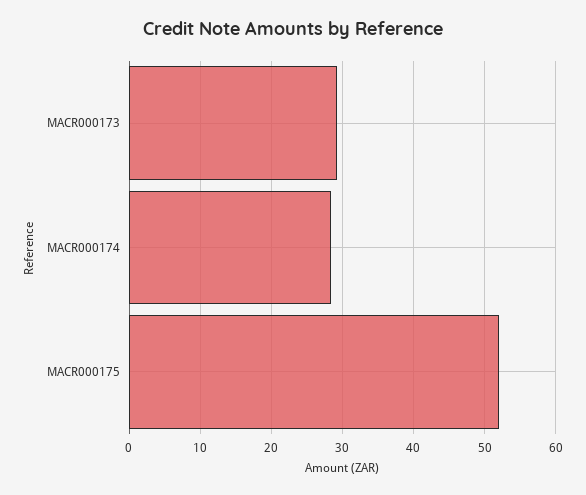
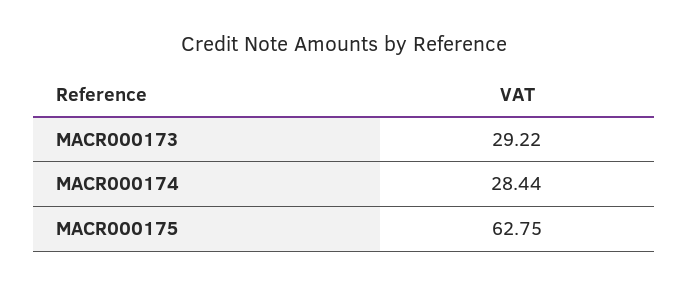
  {
    "MACR000173": 29.22,
    "MACR000174": 28.44,
-   "MACR000175": 52
+   "MACR000175": 62.75
  }

